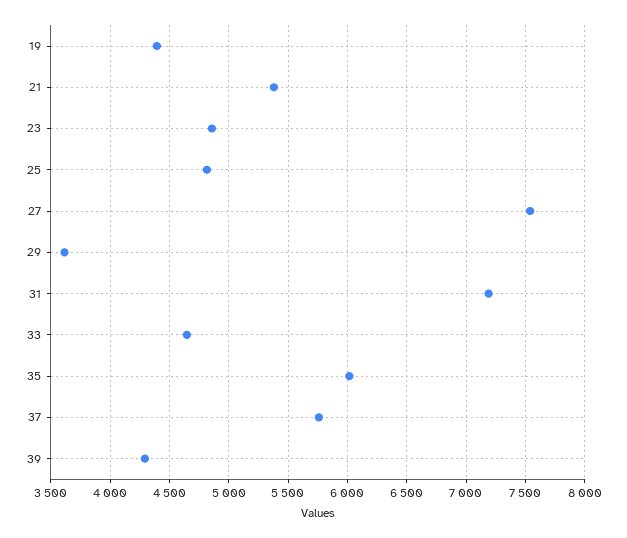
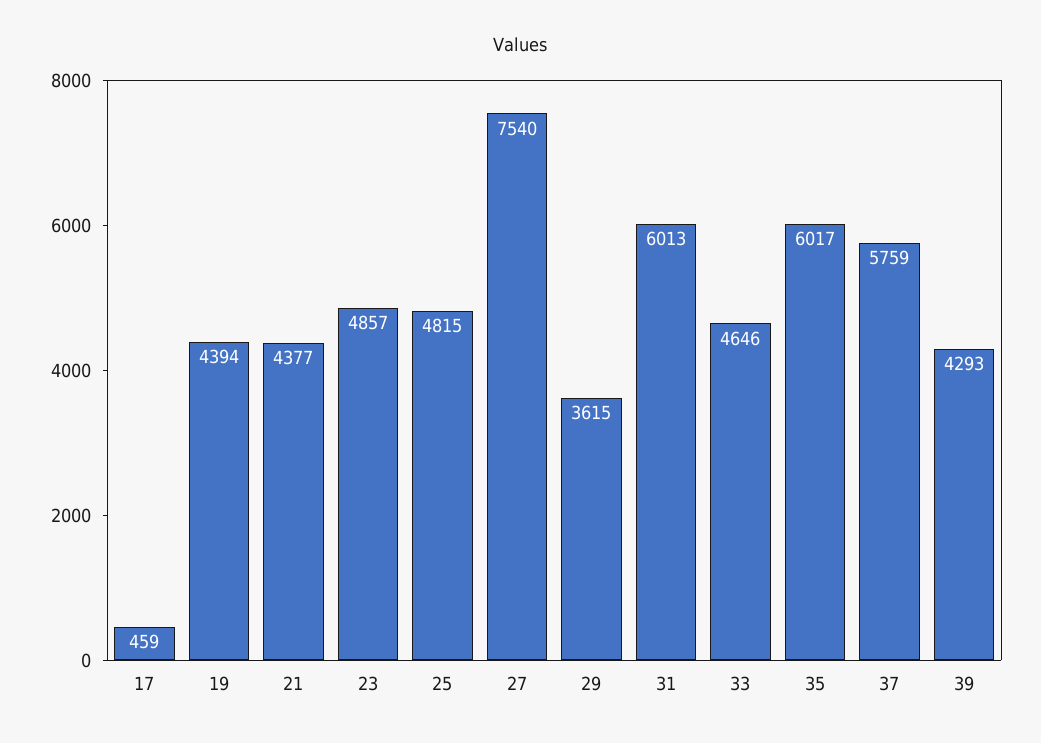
  {
    "19": 4394,
-   "21": 5400,
+   "21": 4377,
    "23": 4857,
    "25": 4815,
    "27": 7540,
    "29": 3615,
-   "31": 7200,
+   "31": 6013,
    "33": 4646,
    "35": 6017,
    "37": 5759,
-   "39": 4293
+   "39": 4293,
+   "17": 459
  }

